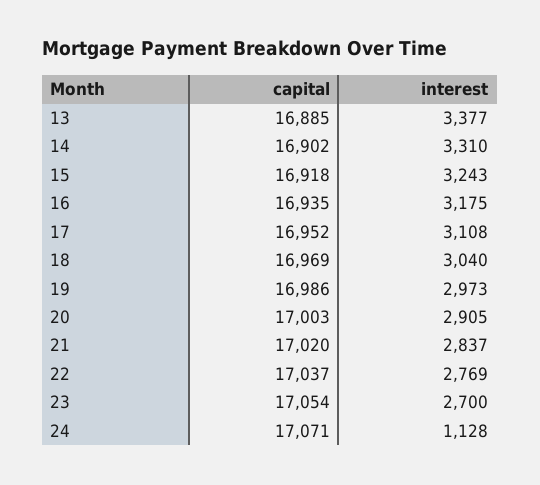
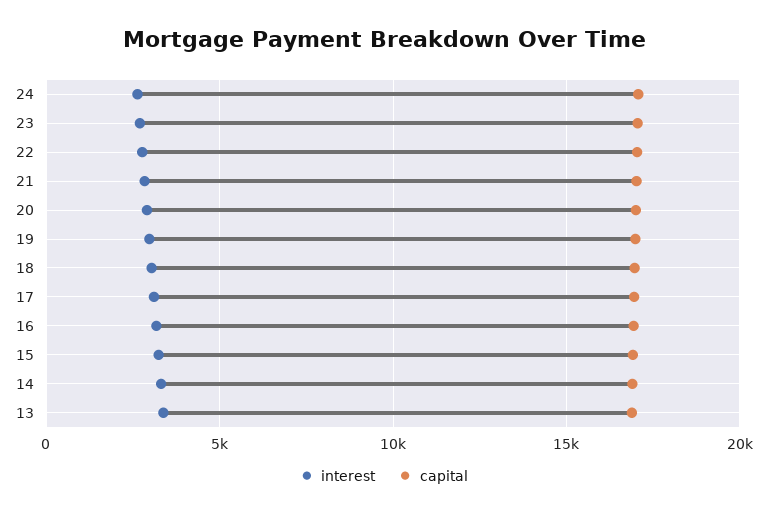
  {
    "capital": {
      "13": 16885,
      "14": 16902,
      "15": 16918,
      "16": 16935,
      "17": 16952,
      "18": 16969,
      "19": 16986,
      "20": 17003,
      "21": 17020,
      "22": 17037,
      "23": 17054,
      "24": 17071
    },
    "interest": {
      "13": 3377,
      "14": 3310,
      "15": 3243,
      "16": 3175,
      "17": 3108,
      "18": 3040,
      "19": 2973,
      "20": 2905,
      "21": 2837,
      "22": 2769,
      "23": 2700,
-     "24": 1128
+     "24": 2500
    }
  }

